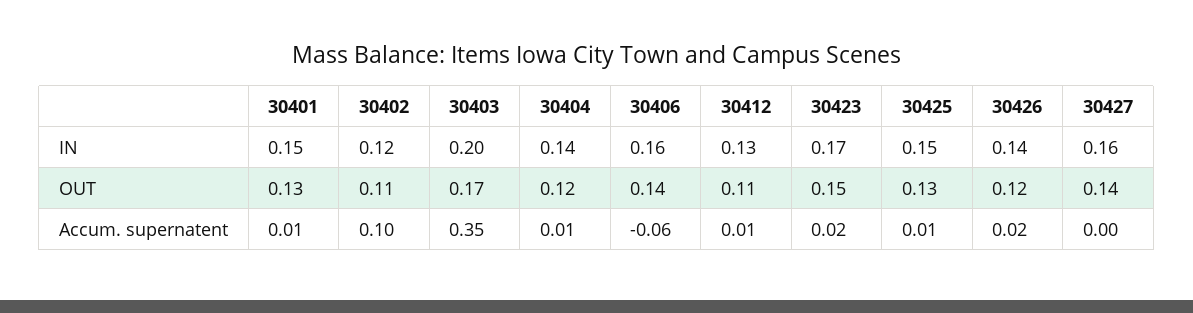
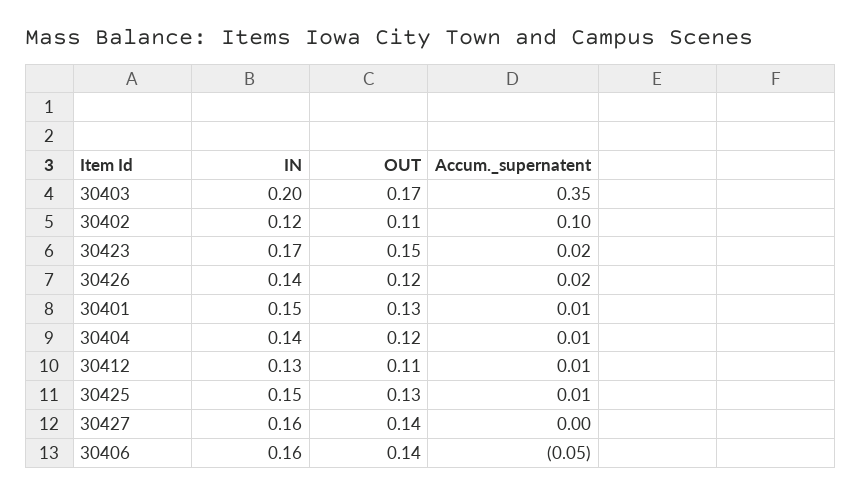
  {
    "30401": {
      "IN": 0.15,
      "OUT": 0.13,
      "Accum. supernatent": 0.01
    },
    "30402": {
      "IN": 0.12,
      "OUT": 0.11,
      "Accum. supernatent": 0.1
    },
    "30403": {
      "IN": 0.2,
      "OUT": 0.17,
      "Accum. supernatent": 0.35
    },
    "30404": {
      "IN": 0.14,
      "OUT": 0.12,
      "Accum. supernatent": 0.01
    },
    "30406": {
      "IN": 0.16,
      "OUT": 0.14,
-     "Accum. supernatent": -0.06
+     "Accum. supernatent": -0.05
    },
    "30412": {
      "IN": 0.13,
      "OUT": 0.11,
      "Accum. supernatent": 0.01
    },
    "30423": {
      "IN": 0.17,
      "OUT": 0.15,
      "Accum. supernatent": 0.02
    },
    "30425": {
      "IN": 0.15,
      "OUT": 0.13,
      "Accum. supernatent": 0.01
    },
    "30426": {
      "IN": 0.14,
      "OUT": 0.12,
      "Accum. supernatent": 0.02
    },
    "30427": {
      "IN": 0.16,
      "OUT": 0.14,
      "Accum. supernatent": 0
    }
  }

